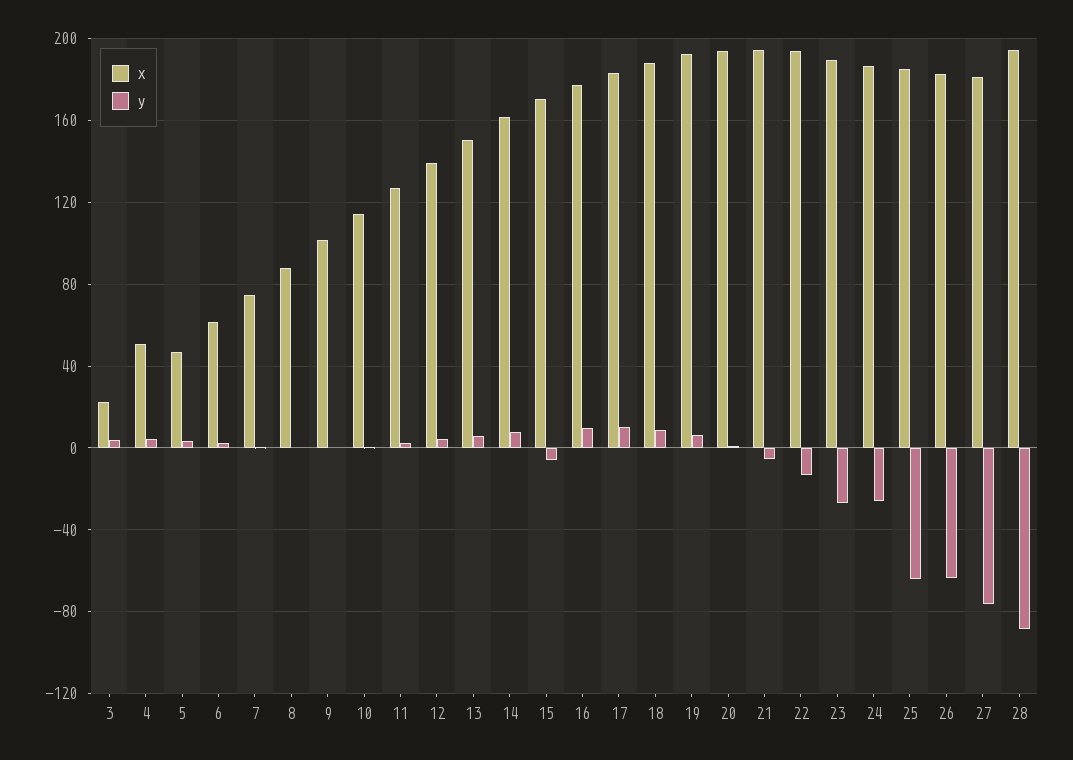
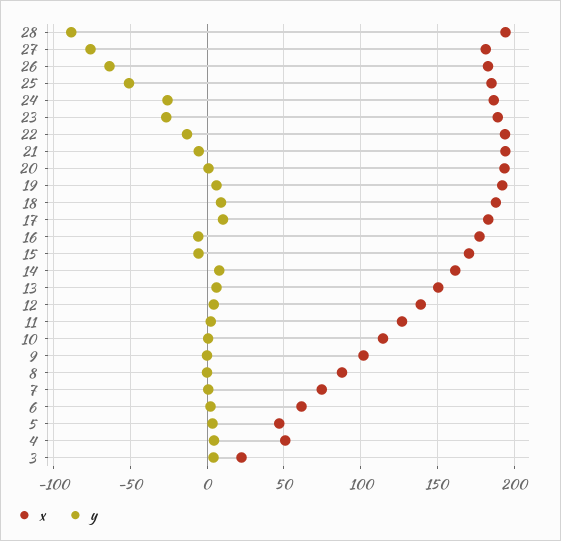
  {
    "x": {
      "3": 20,
      "4": 50,
      "5": 45,
      "6": 60,
      "7": 75,
      "8": 90,
      "9": 100,
      "10": 115,
      "11": 125,
      "12": 140,
      "13": 150,
      "14": 160,
      "15": 170,
      "16": 175,
      "17": 185,
      "18": 190,
      "19": 190,
      "20": 195,
      "21": 195,
      "22": 195,
      "23": 190,
      "24": 185,
      "25": 185,
      "26": 185,
      "27": 180,
      "28": 195
    },
    "y": {
      "3": 5,
      "4": 5,
      "5": 5,
      "6": 0,
      "7": 0,
      "8": 0,
      "9": 0,
      "10": 0,
      "11": 0,
      "12": 5,
      "13": 5,
      "14": 10,
      "15": -5,
-     "16": 10,
+     "16": -5,
      "17": 10,
      "18": 10,
      "19": 5,
      "20": 0,
      "21": -5,
      "22": -15,
      "23": -25,
      "24": -25,
-     "25": -65,
+     "25": -50,
      "26": -65,
      "27": -75,
      "28": -90
    }
  }

